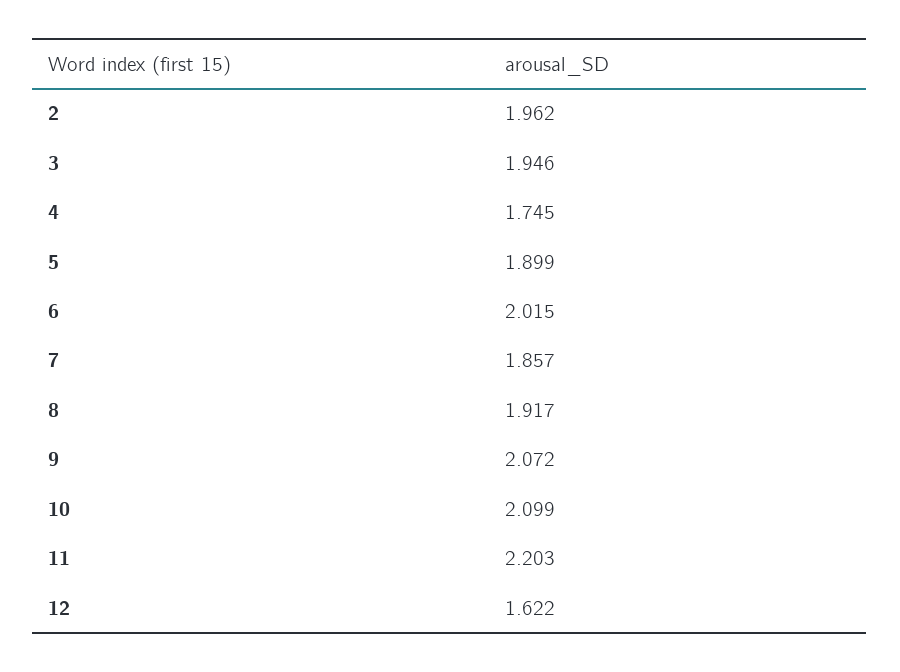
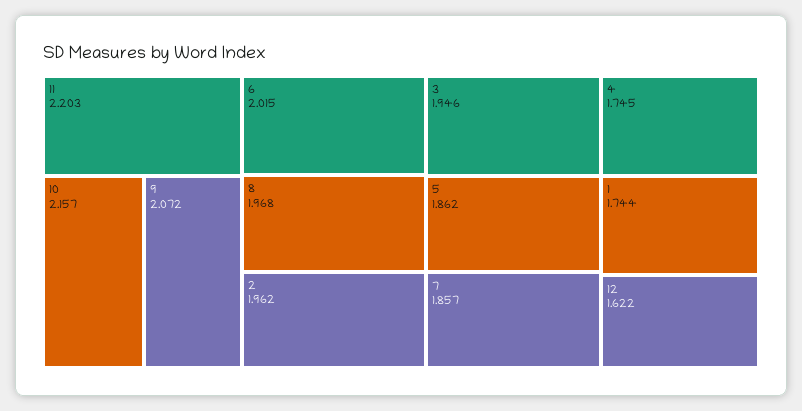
  {
    "2": 1.962,
    "3": 1.946,
    "4": 1.745,
-   "5": 1.899,
+   "5": 1.862,
    "6": 2.015,
    "7": 1.857,
-   "8": 1.917,
+   "8": 1.968,
    "9": 2.072,
-   "10": 2.099,
+   "10": 2.157,
    "11": 2.203,
-   "12": 1.622
+   "12": 1.622,
+   "1": 1.744
  }

